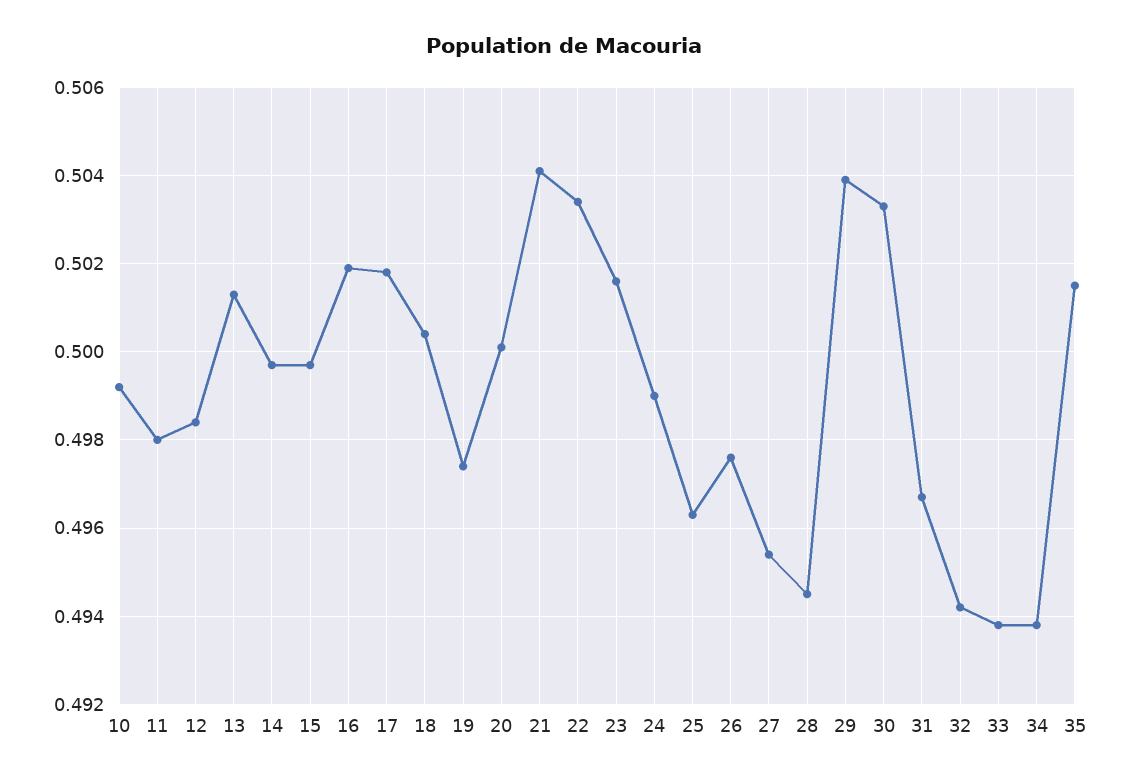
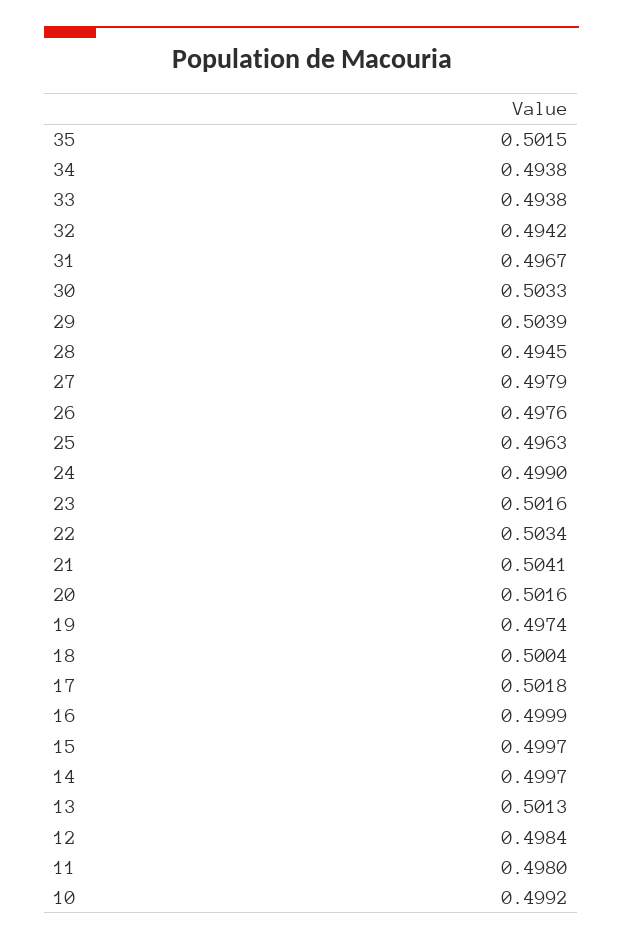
  {
    "10": 0.4992,
    "11": 0.498,
    "12": 0.4984,
    "13": 0.5013,
    "14": 0.4997,
    "15": 0.4997,
-   "16": 0.502,
+   "16": 0.4999,
    "17": 0.5018,
    "18": 0.5004,
    "19": 0.4974,
-   "20": 0.5,
+   "20": 0.5016,
    "21": 0.5041,
    "22": 0.5034,
    "23": 0.5016,
    "24": 0.499,
    "25": 0.4963,
    "26": 0.4976,
-   "27": 0.4955,
+   "27": 0.4979,
    "28": 0.4945,
    "29": 0.5039,
    "30": 0.5033,
    "31": 0.4967,
    "32": 0.4942,
    "33": 0.4938,
    "34": 0.4938,
    "35": 0.5015
  }

